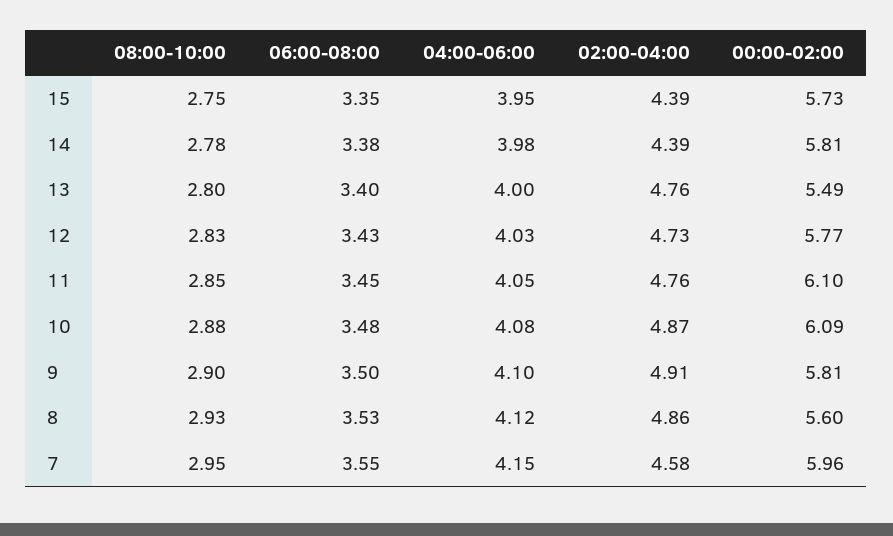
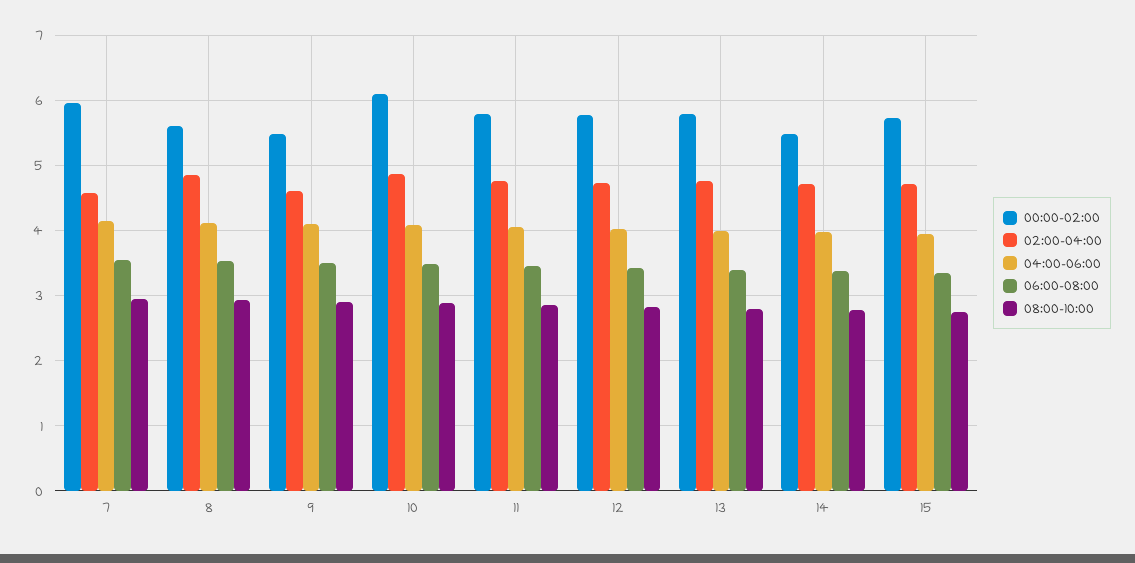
  {
    "08:00-10:00": {
      "15": 2.75,
      "14": 2.78,
      "13": 2.8,
      "12": 2.83,
      "11": 2.85,
      "10": 2.88,
      "9": 2.9,
      "8": 2.93,
      "7": 2.95
    },
    "06:00-08:00": {
      "15": 3.35,
      "14": 3.38,
      "13": 3.4,
      "12": 3.43,
      "11": 3.45,
      "10": 3.48,
      "9": 3.5,
      "8": 3.53,
      "7": 3.55
    },
    "04:00-06:00": {
      "15": 3.95,
      "14": 3.98,
      "13": 4,
      "12": 4.03,
      "11": 4.05,
      "10": 4.08,
      "9": 4.1,
      "8": 4.12,
      "7": 4.15
    },
    "02:00-04:00": {
-     "15": 4.39,
+     "15": 4.7,
-     "14": 4.39,
+     "14": 4.7,
      "13": 4.76,
      "12": 4.73,
      "11": 4.76,
      "10": 4.87,
-     "9": 4.91,
+     "9": 4.6,
      "8": 4.86,
      "7": 4.58
    },
    "00:00-02:00": {
      "15": 5.73,
-     "14": 5.81,
+     "14": 5.5,
-     "13": 5.49,
+     "13": 5.8,
      "12": 5.77,
-     "11": 6.1,
+     "11": 5.8,
      "10": 6.09,
-     "9": 5.81,
+     "9": 5.5,
      "8": 5.6,
      "7": 5.96
    }
  }

